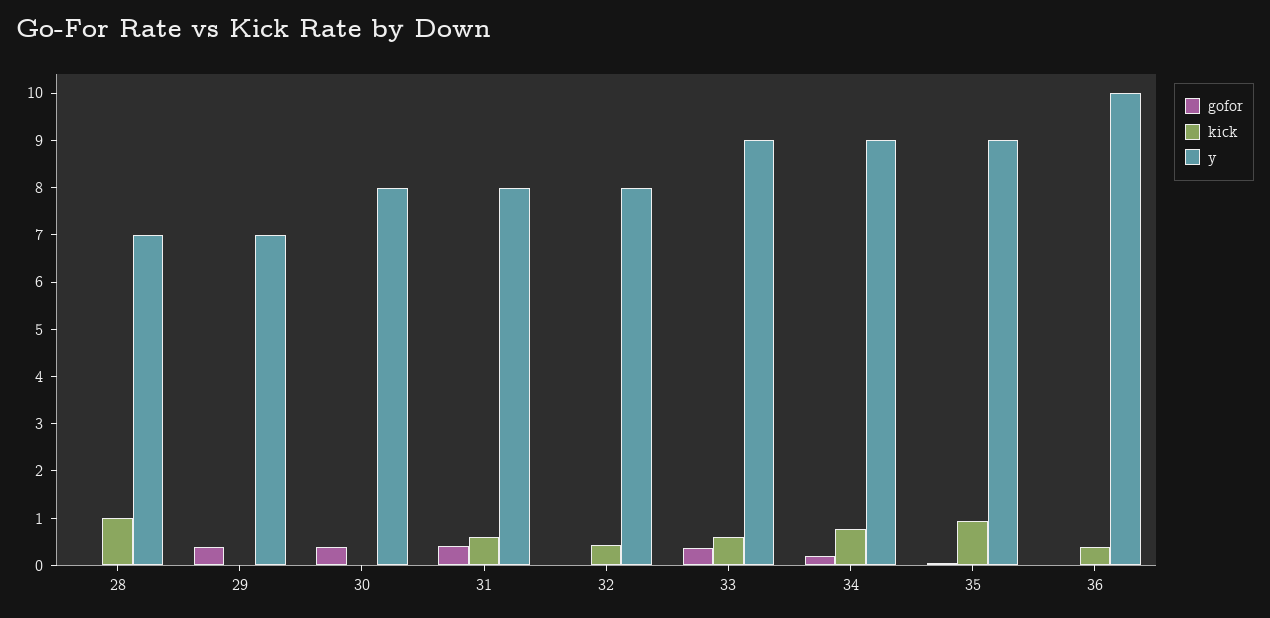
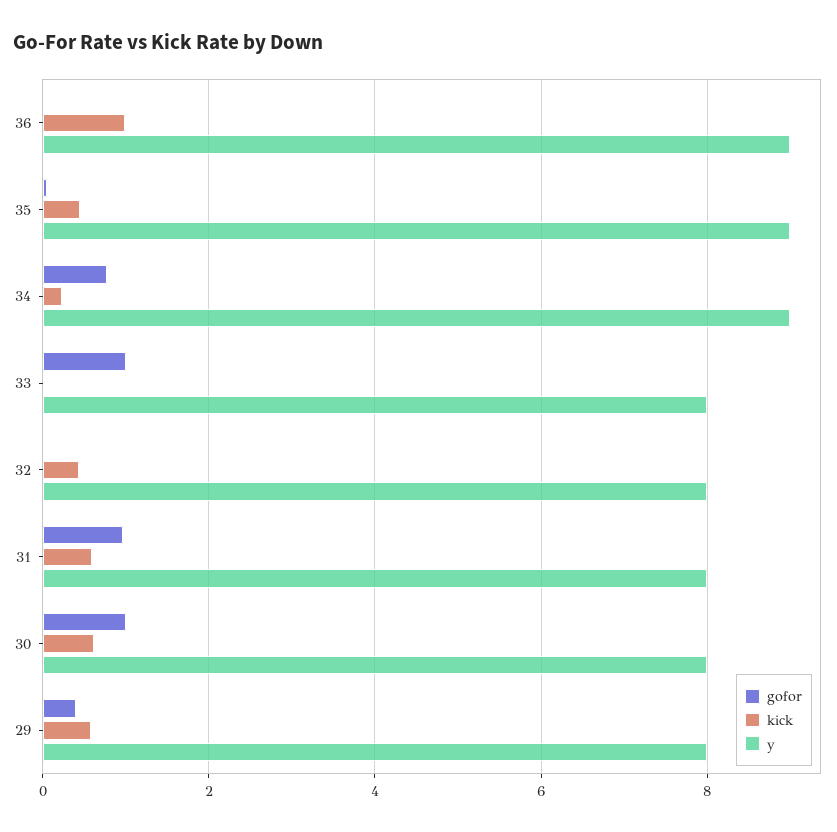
  {
    "gofor": {
-     "28": 0,
      "29": 0.4,
-     "30": 0.4,
+     "30": 1,
-     "31": 0.4,
+     "31": 1,
      "32": 0,
-     "33": 0.4,
+     "33": 1,
-     "34": 0.2,
+     "34": 0.8,
      "35": 0,
      "36": 0
    },
    "kick": {
-     "28": 1,
-     "29": 0,
+     "29": 0.6,
-     "30": 0,
+     "30": 0.6,
      "31": 0.6,
      "32": 0.4,
-     "33": 0.6,
+     "33": 0,
-     "34": 0.8,
+     "34": 0.2,
-     "35": 1,
+     "35": 0.4,
-     "36": 0.4
+     "36": 1
    },
    "y": {
-     "28": 7,
-     "29": 7,
+     "29": 8,
      "30": 8,
      "31": 8,
      "32": 8,
-     "33": 9,
+     "33": 8,
      "34": 9,
      "35": 9,
-     "36": 10
+     "36": 9
    }
  }

